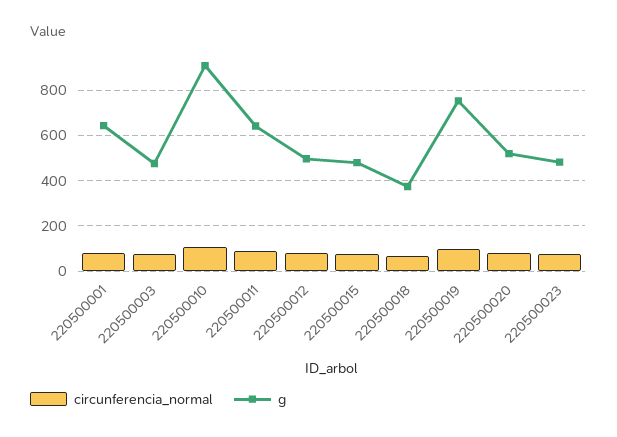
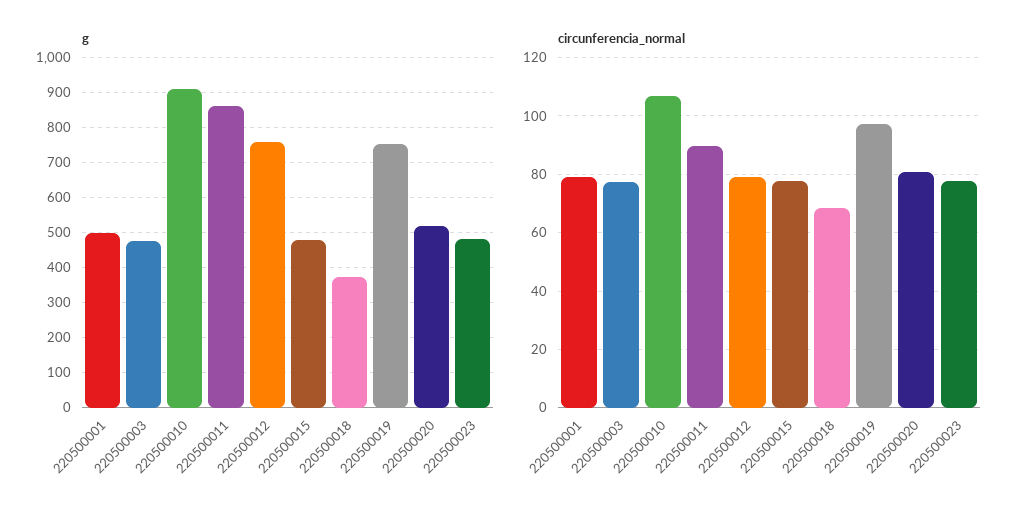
  {
    "circunferencia_normal": {
      "220500001": 80,
      "220500003": 77.5,
      "220500010": 107.5,
      "220500011": 90,
      "220500012": 80,
      "220500015": 77.5,
      "220500018": 67.5,
      "220500019": 97.5,
      "220500020": 80,
      "220500023": 77.5
    },
    "g": {
-     "220500001": 650,
+     "220500001": 500,
      "220500003": 480,
      "220500010": 900,
-     "220500011": 650,
+     "220500011": 860,
-     "220500012": 500,
+     "220500012": 760,
      "220500015": 480,
      "220500018": 380,
      "220500019": 760,
      "220500020": 520,
      "220500023": 480
    }
  }

